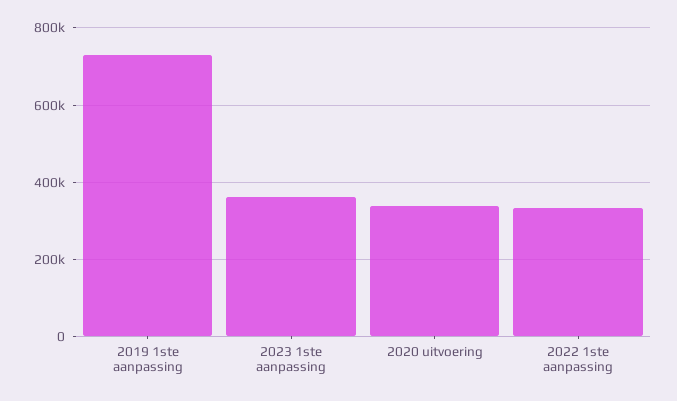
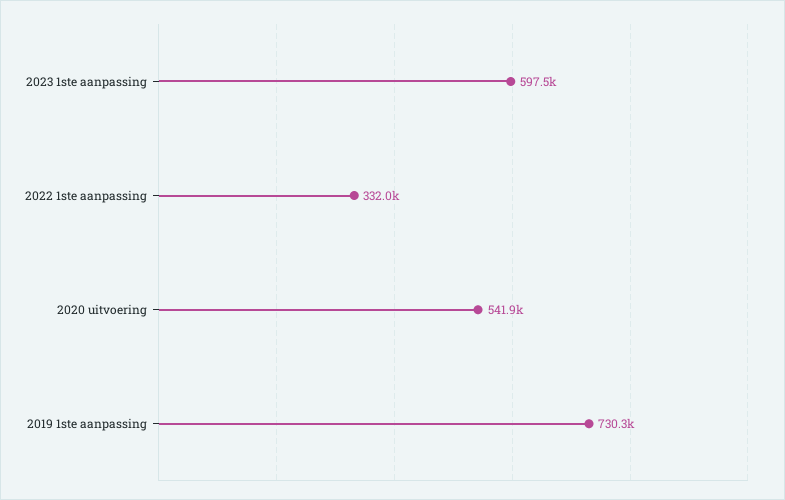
  {
    "2019 1ste aanpassing": 730300,
-   "2023 1ste aanpassing": 360000,
+   "2023 1ste aanpassing": 597500,
-   "2020 uitvoering": 340000,
+   "2020 uitvoering": 541900,
    "2022 1ste aanpassing": 332000
  }

